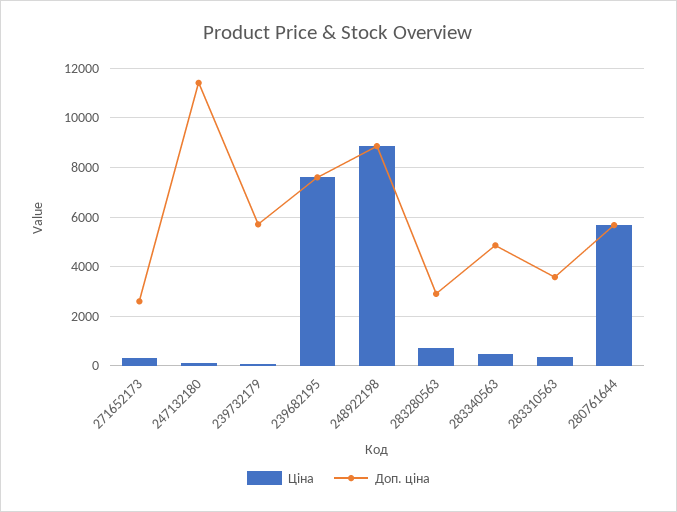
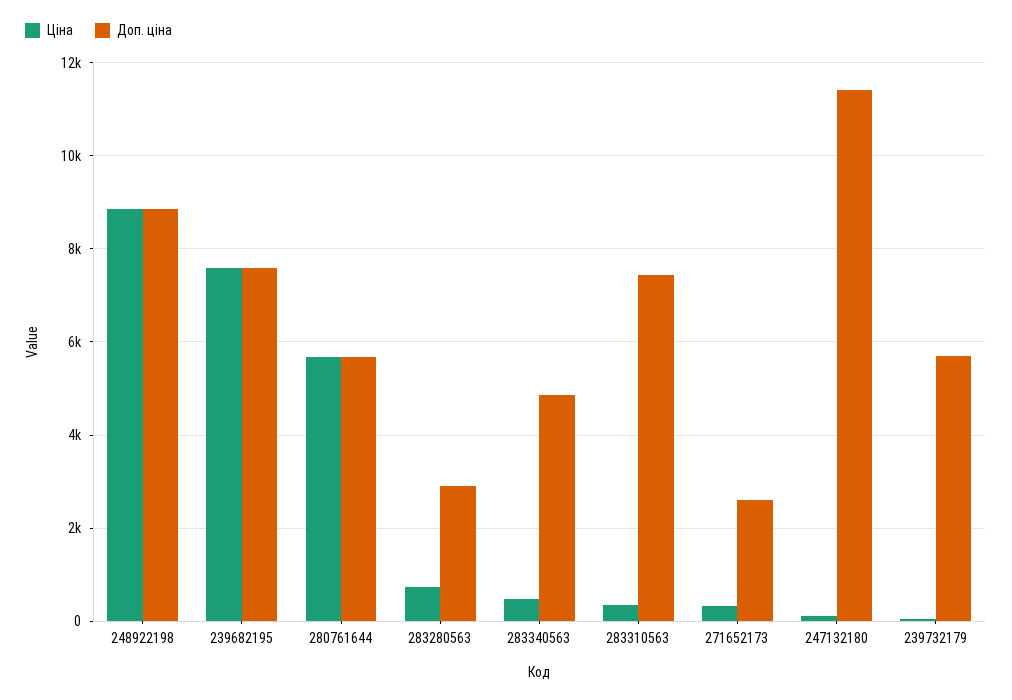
  {
    "Ціна": {
      "271652173": 400,
      "247132180": 200,
      "239732179": 0,
      "239682195": 7600,
      "248922198": 8800,
      "283280563": 800,
      "283340563": 400,
      "283310563": 400,
      "280761644": 5600
    },
    "Доп. ціна": {
      "271652173": 2600,
      "247132180": 11400,
      "239732179": 5800,
      "239682195": 7600,
      "248922198": 8800,
      "283280563": 2800,
      "283340563": 4800,
-     "283310563": 3500,
+     "283310563": 7400,
      "280761644": 5600
    }
  }

